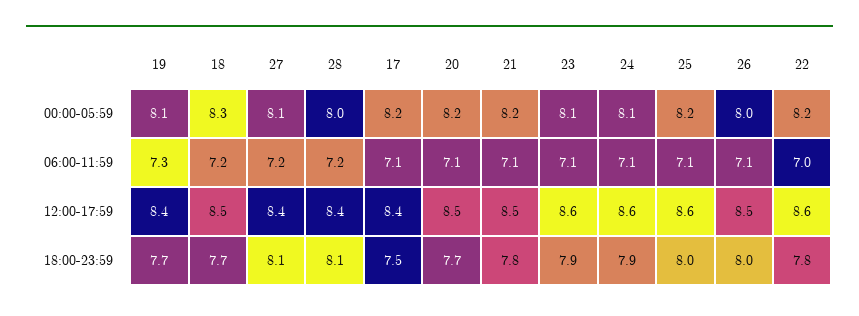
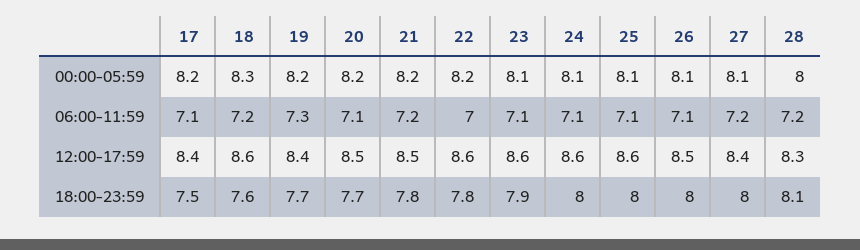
  {
    "19": {
-     "00:00-05:59": 8.1,
+     "00:00-05:59": 8.2,
      "06:00-11:59": 7.3,
      "12:00-17:59": 8.4,
      "18:00-23:59": 7.7
    },
    "18": {
      "00:00-05:59": 8.3,
      "06:00-11:59": 7.2,
-     "12:00-17:59": 8.5,
+     "12:00-17:59": 8.6,
-     "18:00-23:59": 7.7
+     "18:00-23:59": 7.6
    },
    "27": {
      "00:00-05:59": 8.1,
      "06:00-11:59": 7.2,
      "12:00-17:59": 8.4,
-     "18:00-23:59": 8.1
+     "18:00-23:59": 8
    },
    "28": {
      "00:00-05:59": 8,
      "06:00-11:59": 7.2,
-     "12:00-17:59": 8.4,
+     "12:00-17:59": 8.3,
      "18:00-23:59": 8.1
    },
    "17": {
      "00:00-05:59": 8.2,
      "06:00-11:59": 7.1,
      "12:00-17:59": 8.4,
      "18:00-23:59": 7.5
    },
    "20": {
      "00:00-05:59": 8.2,
      "06:00-11:59": 7.1,
      "12:00-17:59": 8.5,
      "18:00-23:59": 7.7
    },
    "21": {
      "00:00-05:59": 8.2,
-     "06:00-11:59": 7.1,
+     "06:00-11:59": 7.2,
      "12:00-17:59": 8.5,
      "18:00-23:59": 7.8
    },
    "23": {
      "00:00-05:59": 8.1,
      "06:00-11:59": 7.1,
      "12:00-17:59": 8.6,
      "18:00-23:59": 7.9
    },
    "24": {
      "00:00-05:59": 8.1,
      "06:00-11:59": 7.1,
      "12:00-17:59": 8.6,
-     "18:00-23:59": 7.9
+     "18:00-23:59": 8
    },
    "25": {
-     "00:00-05:59": 8.2,
+     "00:00-05:59": 8.1,
      "06:00-11:59": 7.1,
      "12:00-17:59": 8.6,
      "18:00-23:59": 8
    },
    "26": {
-     "00:00-05:59": 8,
+     "00:00-05:59": 8.1,
      "06:00-11:59": 7.1,
      "12:00-17:59": 8.5,
      "18:00-23:59": 8
    },
    "22": {
      "00:00-05:59": 8.2,
      "06:00-11:59": 7,
      "12:00-17:59": 8.6,
      "18:00-23:59": 7.8
    }
  }

